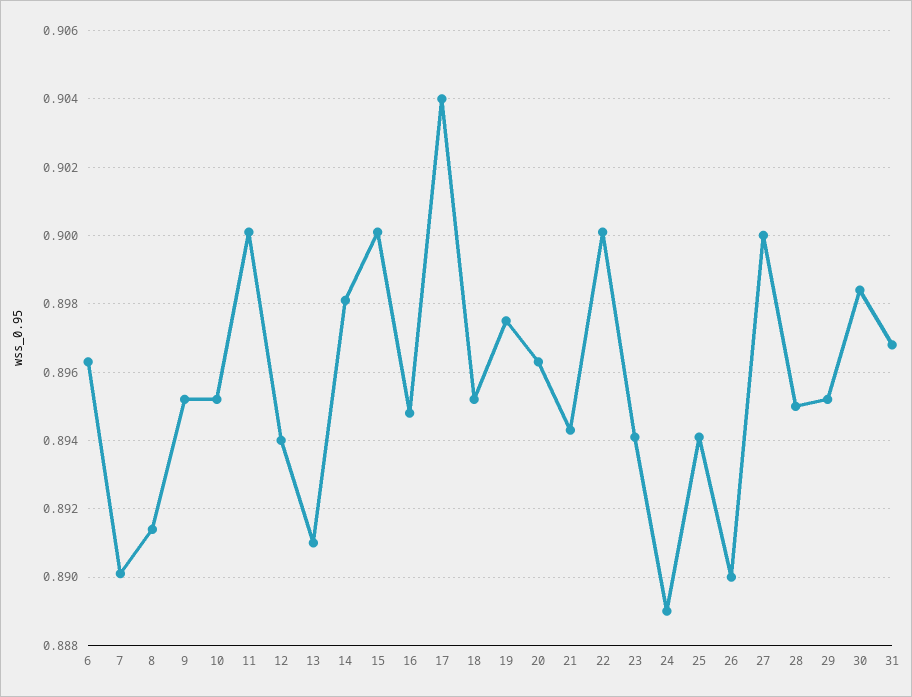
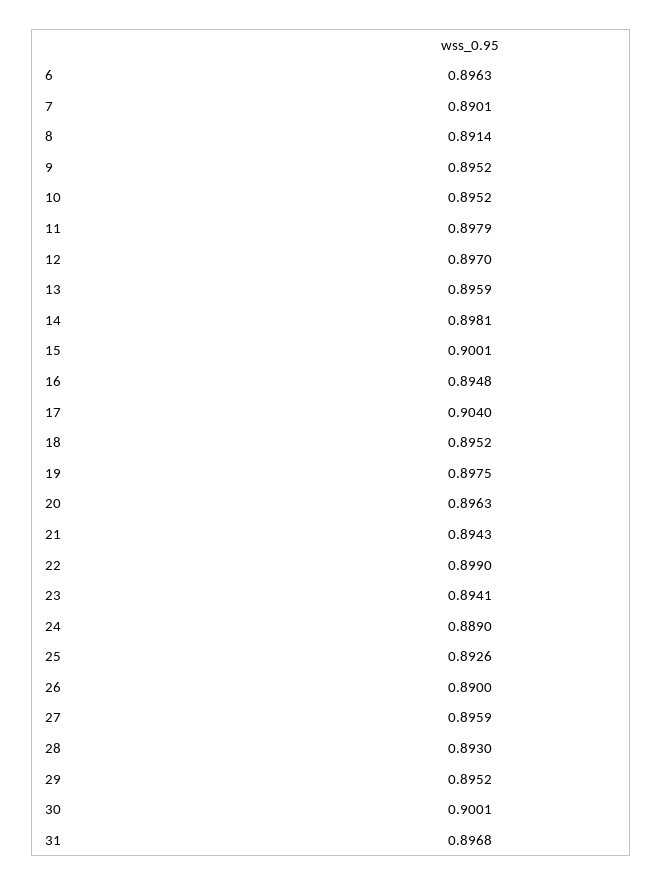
  {
    "6": 0.8963,
    "7": 0.8901,
    "8": 0.8914,
    "9": 0.8952,
    "10": 0.8952,
-   "11": 0.9,
+   "11": 0.8979,
-   "12": 0.894,
+   "12": 0.897,
-   "13": 0.891,
+   "13": 0.8959,
    "14": 0.8981,
    "15": 0.9001,
    "16": 0.8948,
    "17": 0.904,
    "18": 0.8952,
    "19": 0.8975,
    "20": 0.8963,
    "21": 0.8943,
-   "22": 0.9,
+   "22": 0.899,
    "23": 0.8941,
    "24": 0.889,
-   "25": 0.894,
+   "25": 0.8926,
    "26": 0.89,
-   "27": 0.9,
+   "27": 0.8959,
-   "28": 0.895,
+   "28": 0.893,
    "29": 0.8952,
-   "30": 0.8985,
+   "30": 0.9001,
    "31": 0.8968
  }

